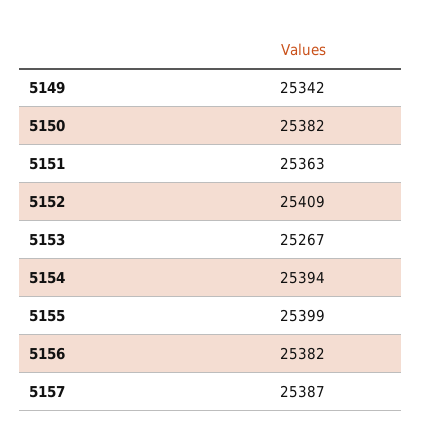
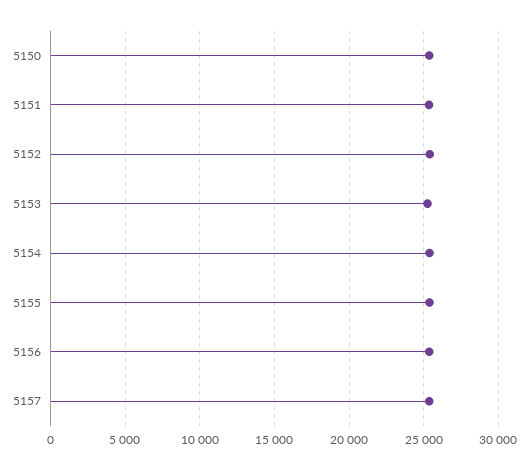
  {
-   "5149": 25342,
    "5150": 25382,
    "5151": 25363,
    "5152": 25409,
    "5153": 25267,
    "5154": 25394,
    "5155": 25399,
    "5156": 25382,
    "5157": 25387
  }

